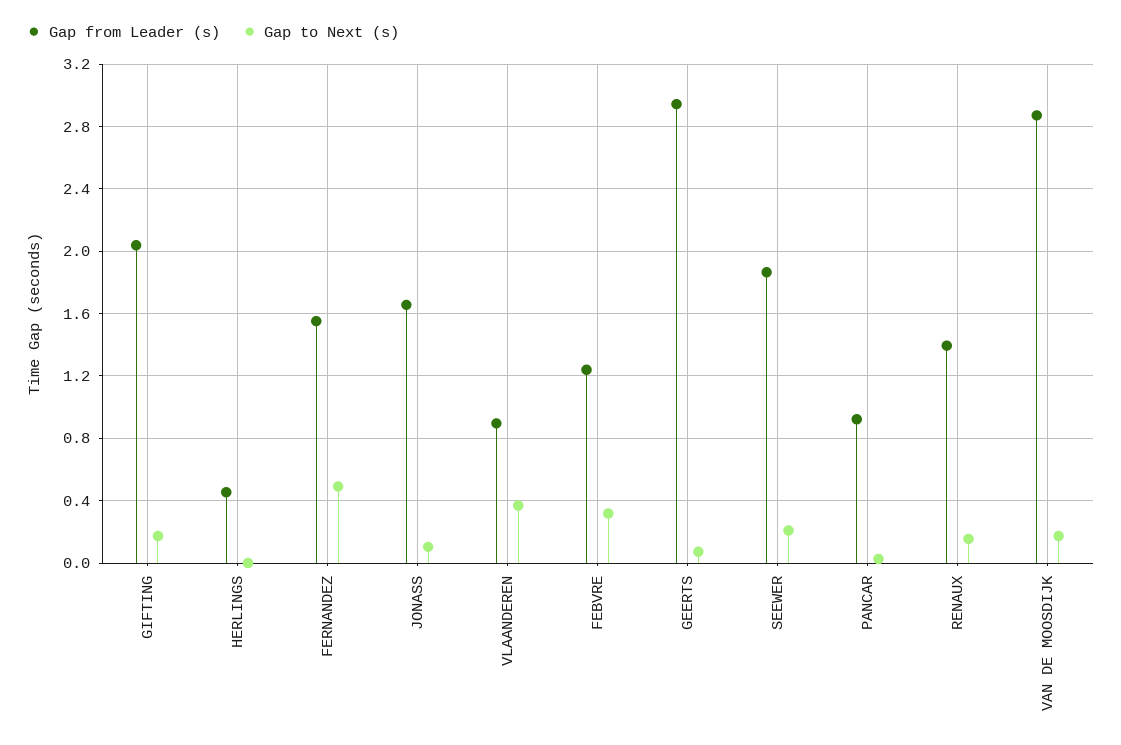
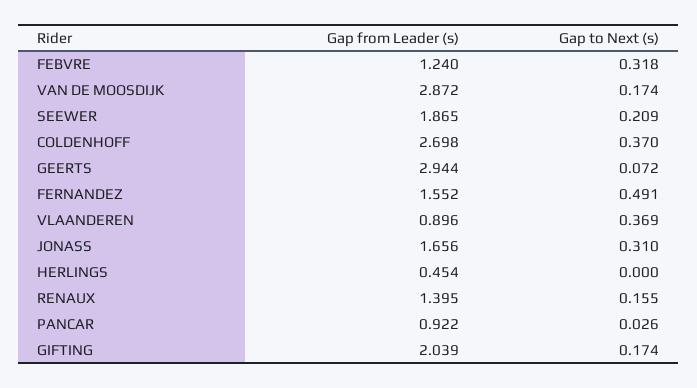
  {
    "Gap from Leader (s)": {
      "GIFTING": 2.039,
      "HERLINGS": 0.454,
      "FERNANDEZ": 1.552,
      "JONASS": 1.656,
      "VLAANDEREN": 0.896,
      "FEBVRE": 1.24,
      "GEERTS": 2.944,
      "SEEWER": 1.865,
      "PANCAR": 0.922,
      "RENAUX": 1.395,
-     "VAN DE MOOSDIJK": 2.872
+     "VAN DE MOOSDIJK": 2.872,
+     "COLDENHOFF": 2.698
    },
    "Gap to Next (s)": {
      "GIFTING": 0.174,
      "HERLINGS": 0,
      "FERNANDEZ": 0.491,
-     "JONASS": 0.1,
+     "JONASS": 0.31,
      "VLAANDEREN": 0.369,
      "FEBVRE": 0.318,
      "GEERTS": 0.072,
      "SEEWER": 0.209,
      "PANCAR": 0.026,
      "RENAUX": 0.155,
-     "VAN DE MOOSDIJK": 0.174
+     "VAN DE MOOSDIJK": 0.174,
+     "COLDENHOFF": 0.37
    }
  }

